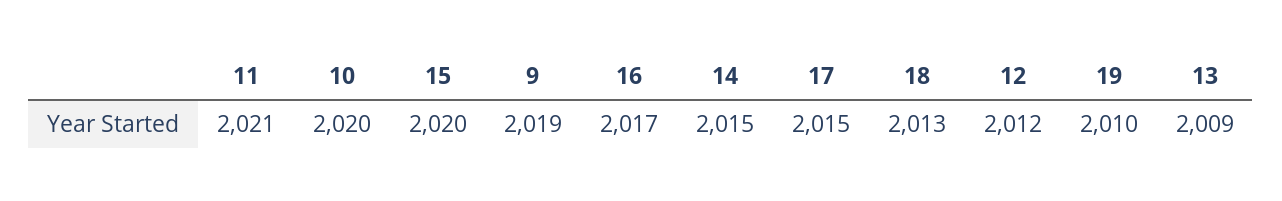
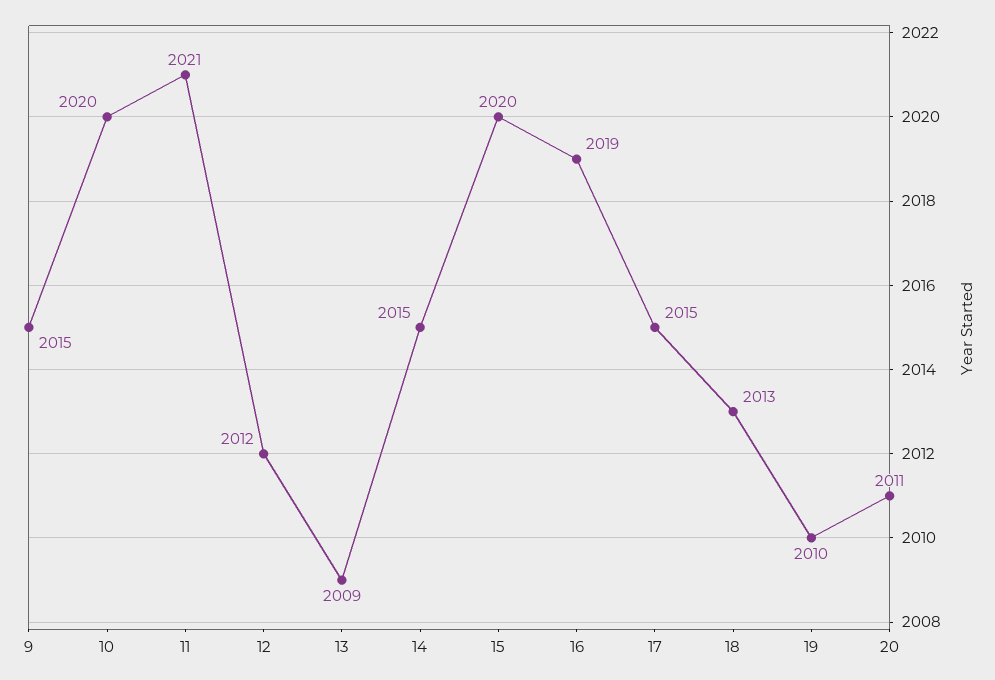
  {
    "11": 2021,
    "10": 2020,
    "15": 2020,
-   "9": 2019,
+   "9": 2015,
-   "16": 2017,
+   "16": 2019,
    "14": 2015,
    "17": 2015,
    "18": 2013,
    "12": 2012,
    "19": 2010,
-   "13": 2009
+   "13": 2009,
+   "20": 2011
  }

